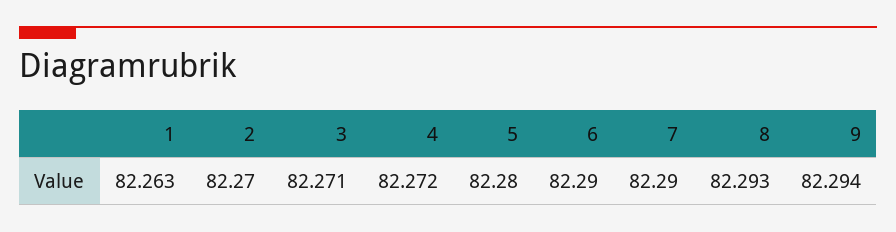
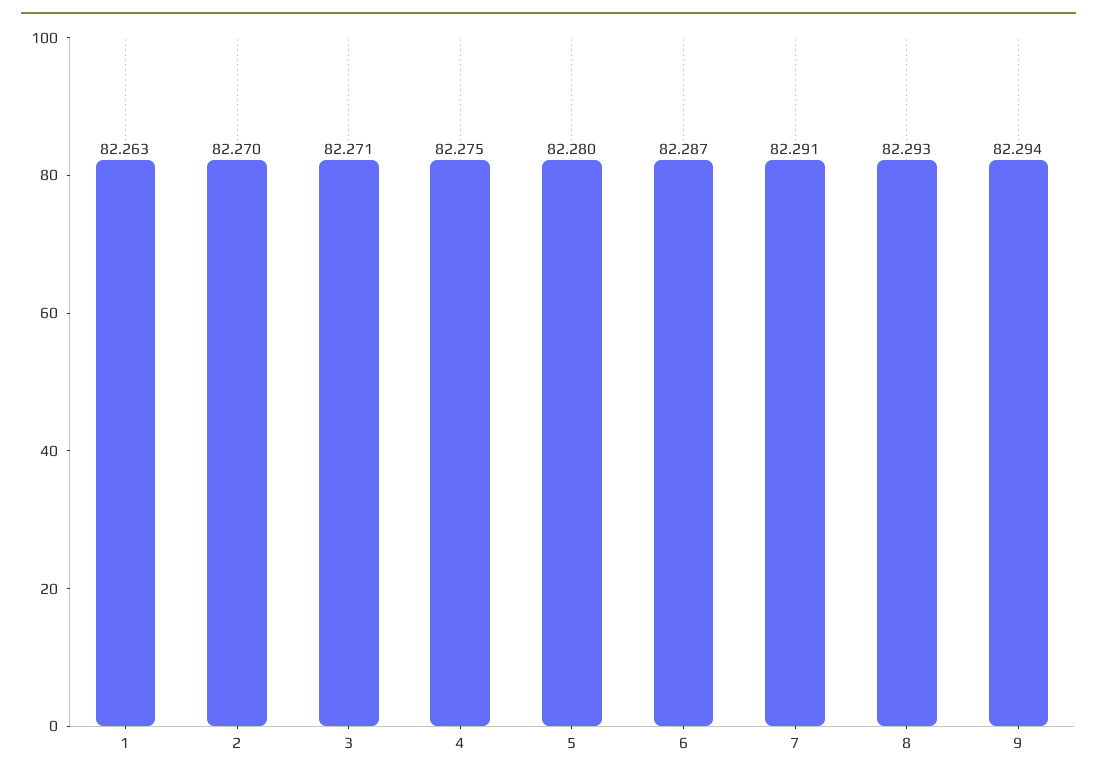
  {
    "1": 82.263,
    "2": 82.27,
    "3": 82.271,
-   "4": 82.272,
+   "4": 82.275,
    "5": 82.28,
-   "6": 82.29,
+   "6": 82.287,
-   "7": 82.29,
+   "7": 82.291,
    "8": 82.293,
    "9": 82.294
  }

